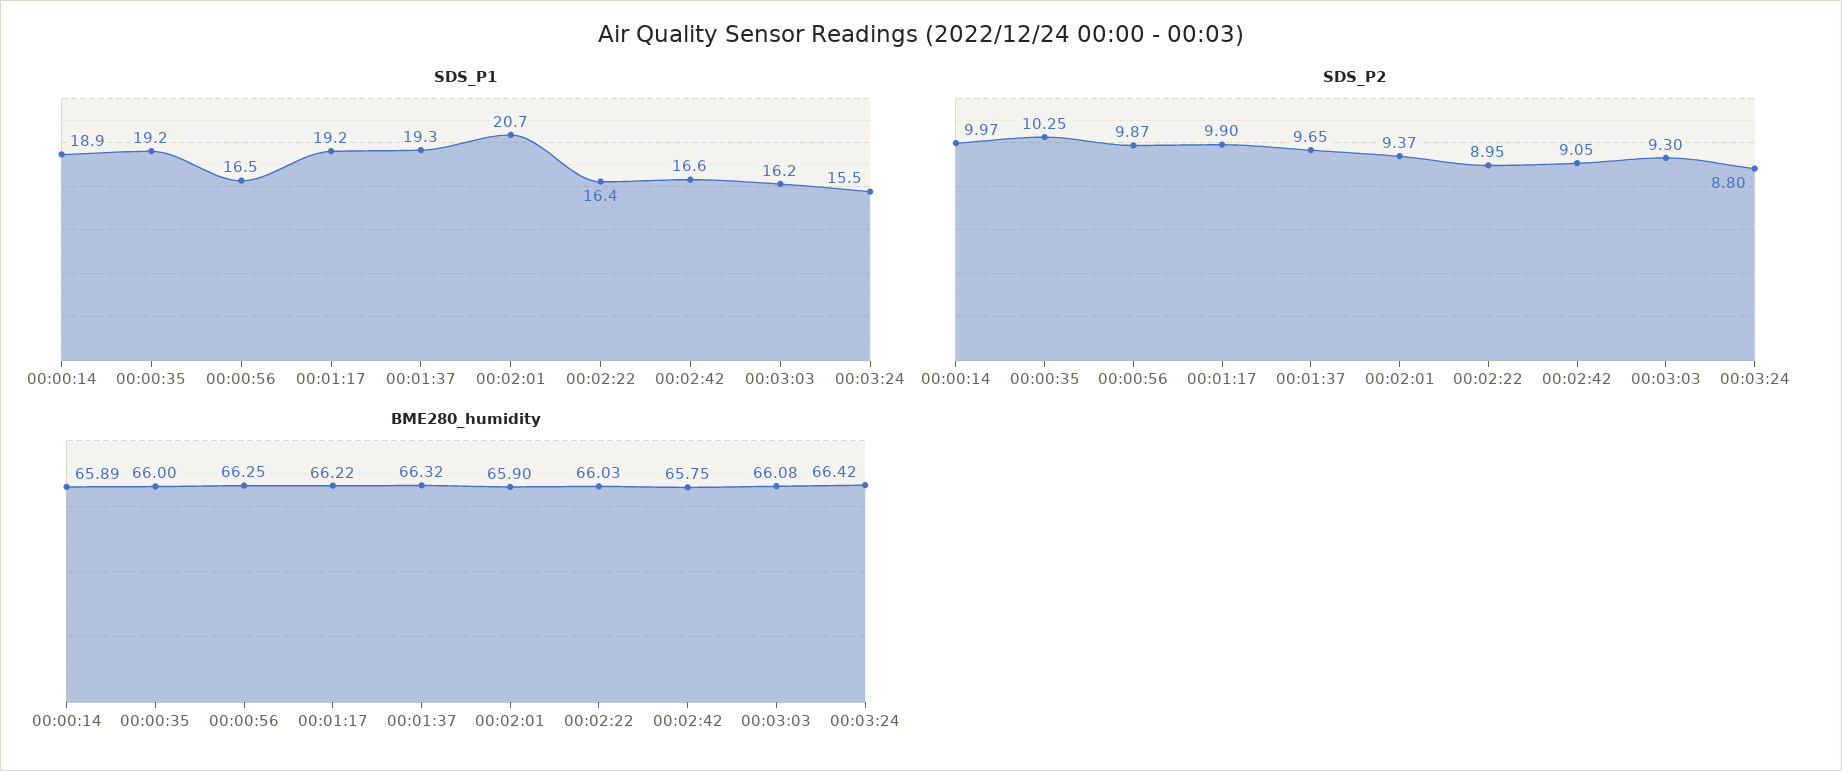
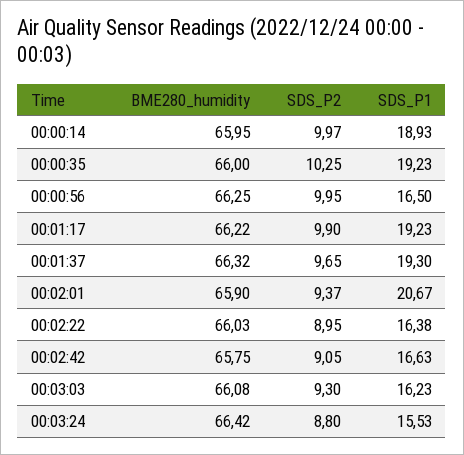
  {
    "SDS_P1": {
      "00:00:14": 18.93,
      "00:00:35": 19.23,
      "00:00:56": 16.5,
      "00:01:17": 19.23,
      "00:01:37": 19.3,
      "00:02:01": 20.67,
      "00:02:22": 16.38,
      "00:02:42": 16.63,
      "00:03:03": 16.23,
      "00:03:24": 15.53
    },
    "SDS_P2": {
      "00:00:14": 9.97,
      "00:00:35": 10.25,
-     "00:00:56": 9.87,
+     "00:00:56": 9.95,
      "00:01:17": 9.9,
      "00:01:37": 9.65,
      "00:02:01": 9.37,
      "00:02:22": 8.95,
      "00:02:42": 9.05,
      "00:03:03": 9.3,
      "00:03:24": 8.8
    },
    "BME280_humidity": {
-     "00:00:14": 65.89,
+     "00:00:14": 65.95,
      "00:00:35": 66,
      "00:00:56": 66.25,
      "00:01:17": 66.22,
      "00:01:37": 66.32,
      "00:02:01": 65.9,
      "00:02:22": 66.03,
      "00:02:42": 65.75,
      "00:03:03": 66.08,
      "00:03:24": 66.42
    }
  }

